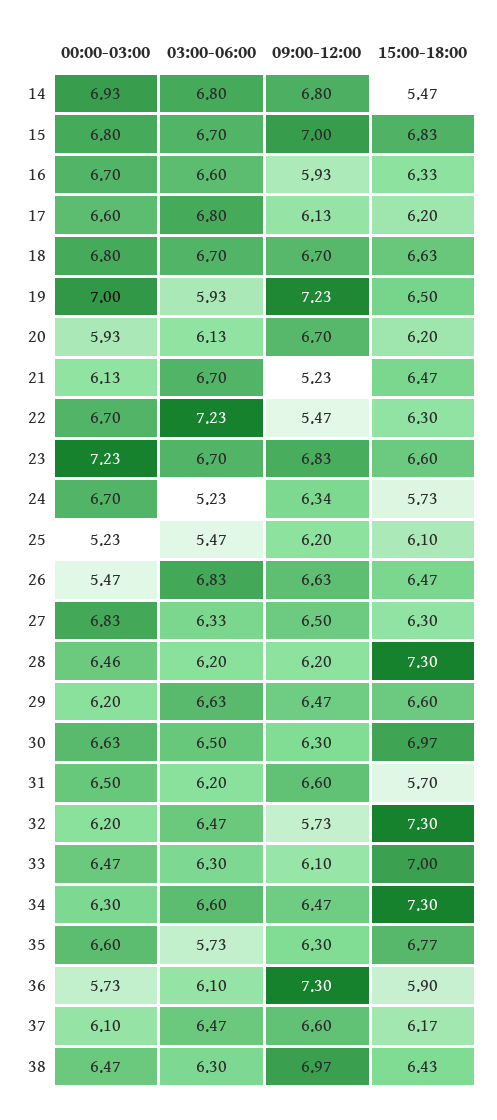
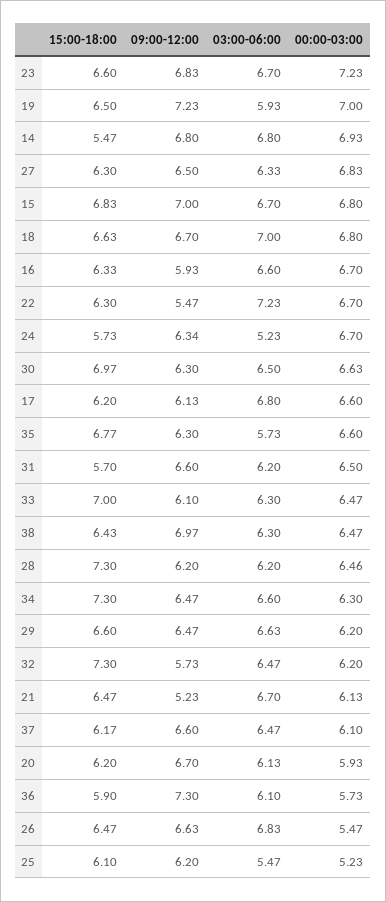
  {
    "00:00-03:00": {
      "14": 6.93,
      "15": 6.8,
      "16": 6.7,
      "17": 6.6,
      "18": 6.8,
      "19": 7,
      "20": 5.93,
      "21": 6.13,
      "22": 6.7,
      "23": 7.23,
      "24": 6.7,
      "25": 5.23,
      "26": 5.47,
      "27": 6.83,
      "28": 6.46,
      "29": 6.2,
      "30": 6.63,
      "31": 6.5,
      "32": 6.2,
      "33": 6.47,
      "34": 6.3,
      "35": 6.6,
      "36": 5.73,
      "37": 6.1,
      "38": 6.47
    },
    "03:00-06:00": {
      "14": 6.8,
      "15": 6.7,
      "16": 6.6,
      "17": 6.8,
-     "18": 6.7,
+     "18": 7,
      "19": 5.93,
      "20": 6.13,
      "21": 6.7,
      "22": 7.23,
      "23": 6.7,
      "24": 5.23,
      "25": 5.47,
      "26": 6.83,
      "27": 6.33,
      "28": 6.2,
      "29": 6.63,
      "30": 6.5,
      "31": 6.2,
      "32": 6.47,
      "33": 6.3,
      "34": 6.6,
      "35": 5.73,
      "36": 6.1,
      "37": 6.47,
      "38": 6.3
    },
    "09:00-12:00": {
      "14": 6.8,
      "15": 7,
      "16": 5.93,
      "17": 6.13,
      "18": 6.7,
      "19": 7.23,
      "20": 6.7,
      "21": 5.23,
      "22": 5.47,
      "23": 6.83,
      "24": 6.34,
      "25": 6.2,
      "26": 6.63,
      "27": 6.5,
      "28": 6.2,
      "29": 6.47,
      "30": 6.3,
      "31": 6.6,
      "32": 5.73,
      "33": 6.1,
      "34": 6.47,
      "35": 6.3,
      "36": 7.3,
      "37": 6.6,
      "38": 6.97
    },
    "15:00-18:00": {
      "14": 5.47,
      "15": 6.83,
      "16": 6.33,
      "17": 6.2,
      "18": 6.63,
      "19": 6.5,
      "20": 6.2,
      "21": 6.47,
      "22": 6.3,
      "23": 6.6,
      "24": 5.73,
      "25": 6.1,
      "26": 6.47,
      "27": 6.3,
      "28": 7.3,
      "29": 6.6,
      "30": 6.97,
      "31": 5.7,
      "32": 7.3,
      "33": 7,
      "34": 7.3,
      "35": 6.77,
      "36": 5.9,
      "37": 6.17,
      "38": 6.43
    }
  }

